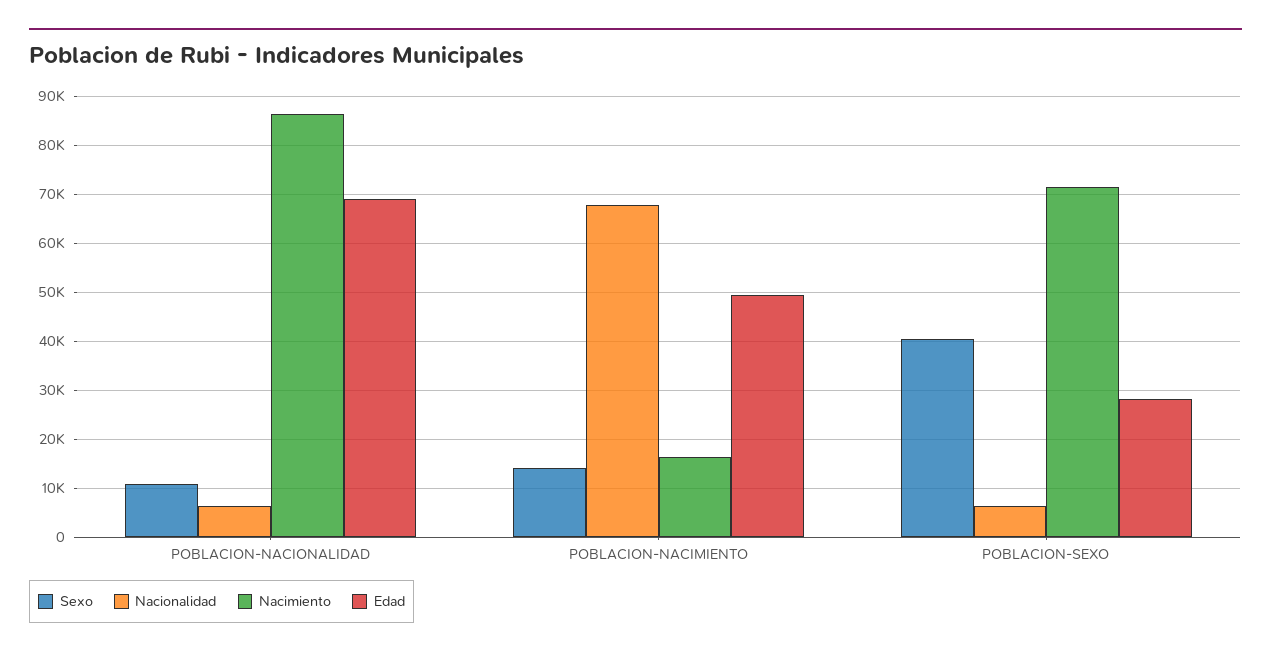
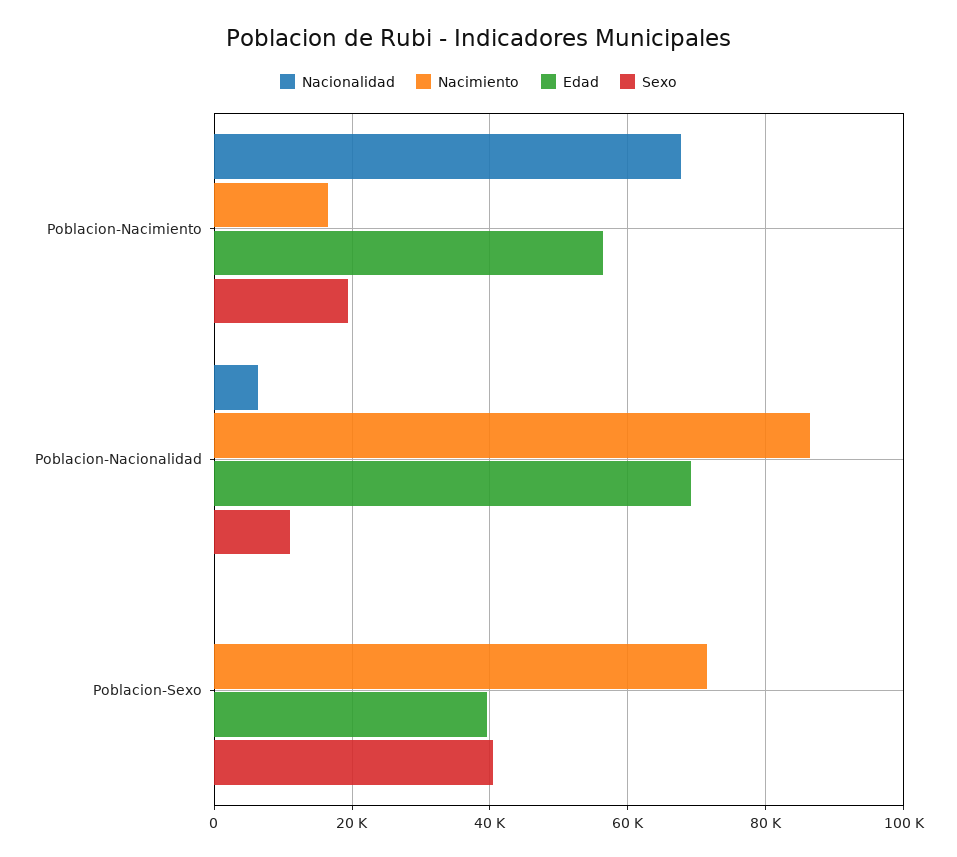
  {
    "Sexo": {
      "POBLACION-NACIONALIDAD": 10000,
-     "POBLACION-NACIMIENTO": 14000,
+     "POBLACION-NACIMIENTO": 20000,
      "POBLACION-SEXO": 40000
    },
    "Nacionalidad": {
      "POBLACION-NACIONALIDAD": 6000,
      "POBLACION-NACIMIENTO": 68000,
-     "POBLACION-SEXO": 6000
+     "POBLACION-SEXO": 0
    },
    "Nacimiento": {
      "POBLACION-NACIONALIDAD": 86000,
      "POBLACION-NACIMIENTO": 16000,
      "POBLACION-SEXO": 72000
    },
    "Edad": {
      "POBLACION-NACIONALIDAD": 70000,
-     "POBLACION-NACIMIENTO": 50000,
+     "POBLACION-NACIMIENTO": 56000,
-     "POBLACION-SEXO": 28000
+     "POBLACION-SEXO": 40000
    }
  }

